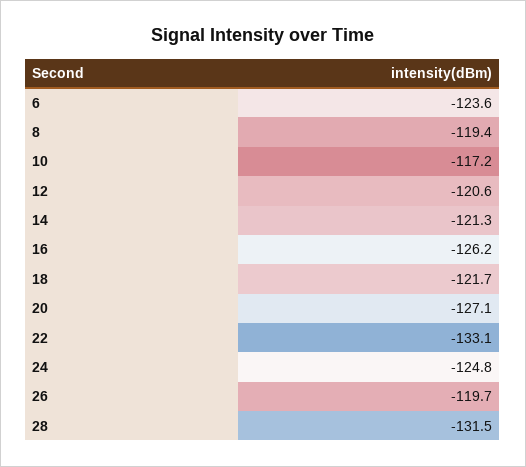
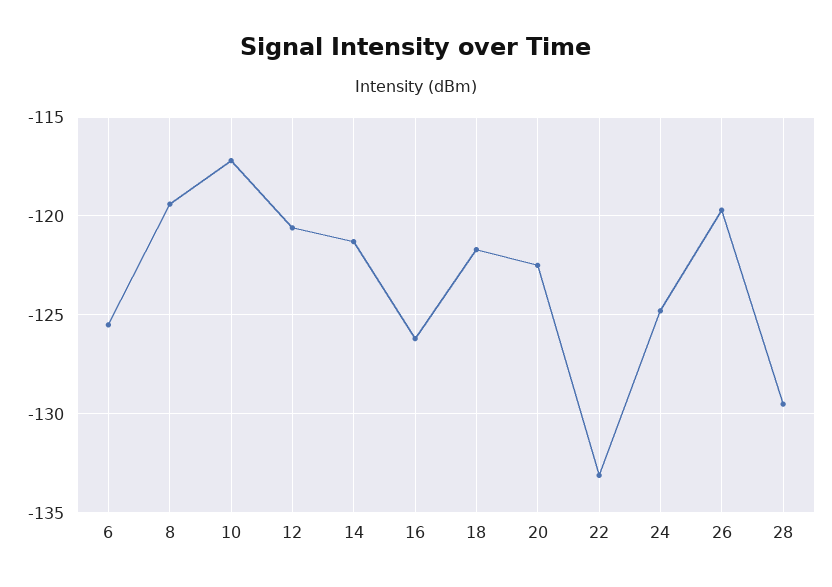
  {
-   "6": -123.6,
+   "6": -125.5,
    "8": -119.4,
    "10": -117.2,
    "12": -120.6,
    "14": -121.3,
    "16": -126.2,
    "18": -121.7,
-   "20": -127.1,
+   "20": -122.5,
    "22": -133.1,
    "24": -124.8,
    "26": -119.7,
-   "28": -131.5
+   "28": -129.5
  }

